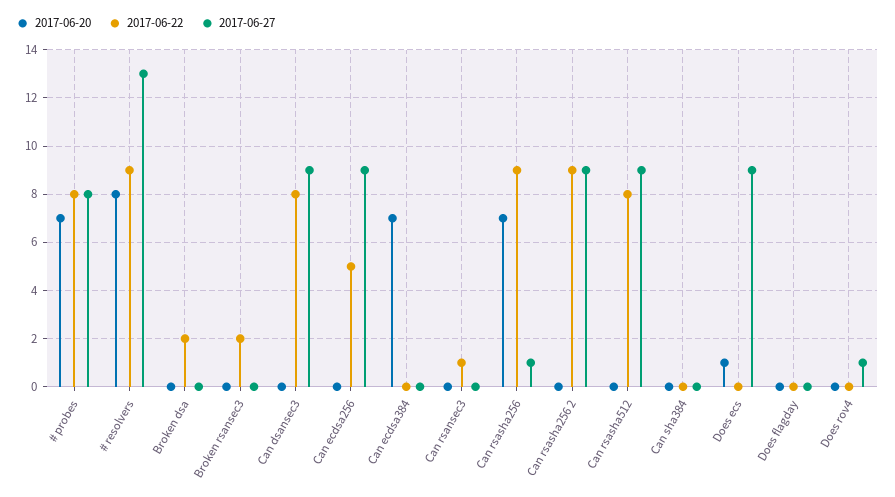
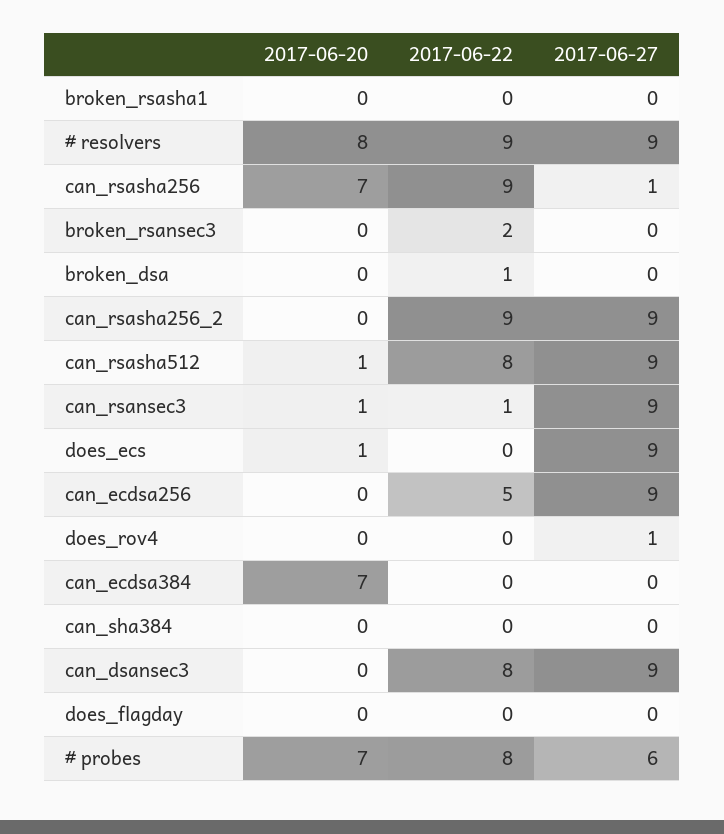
  {
    "2017-06-20": {
      "# probes": 7,
      "# resolvers": 8,
      "Broken dsa": 0,
      "Broken rsansec3": 0,
      "Can dsansec3": 0,
      "Can ecdsa256": 0,
      "Can ecdsa384": 7,
-     "Can rsansec3": 0,
+     "Can rsansec3": 1,
      "Can rsasha256": 7,
      "Can rsasha256 2": 0,
-     "Can rsasha512": 0,
+     "Can rsasha512": 1,
      "Can sha384": 0,
      "Does ecs": 1,
      "Does flagday": 0,
-     "Does rov4": 0
+     "Does rov4": 0,
+     "broken_rsasha1": 0
    },
    "2017-06-22": {
      "# probes": 8,
      "# resolvers": 9,
-     "Broken dsa": 2,
+     "Broken dsa": 1,
      "Broken rsansec3": 2,
      "Can dsansec3": 8,
      "Can ecdsa256": 5,
      "Can ecdsa384": 0,
      "Can rsansec3": 1,
      "Can rsasha256": 9,
      "Can rsasha256 2": 9,
      "Can rsasha512": 8,
      "Can sha384": 0,
      "Does ecs": 0,
      "Does flagday": 0,
-     "Does rov4": 0
+     "Does rov4": 0,
+     "broken_rsasha1": 0
    },
    "2017-06-27": {
-     "# probes": 8,
+     "# probes": 6,
-     "# resolvers": 13,
+     "# resolvers": 9,
      "Broken dsa": 0,
      "Broken rsansec3": 0,
      "Can dsansec3": 9,
      "Can ecdsa256": 9,
      "Can ecdsa384": 0,
-     "Can rsansec3": 0,
+     "Can rsansec3": 9,
      "Can rsasha256": 1,
      "Can rsasha256 2": 9,
      "Can rsasha512": 9,
      "Can sha384": 0,
      "Does ecs": 9,
      "Does flagday": 0,
-     "Does rov4": 1
+     "Does rov4": 1,
+     "broken_rsasha1": 0
    }
  }

